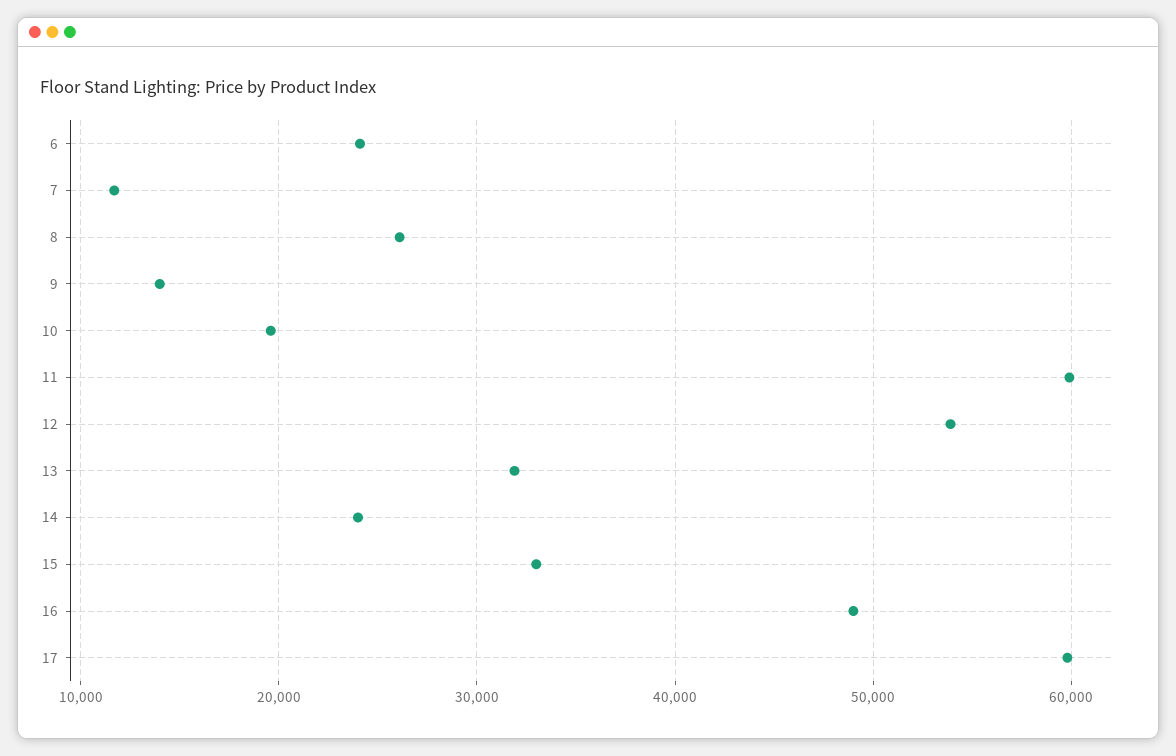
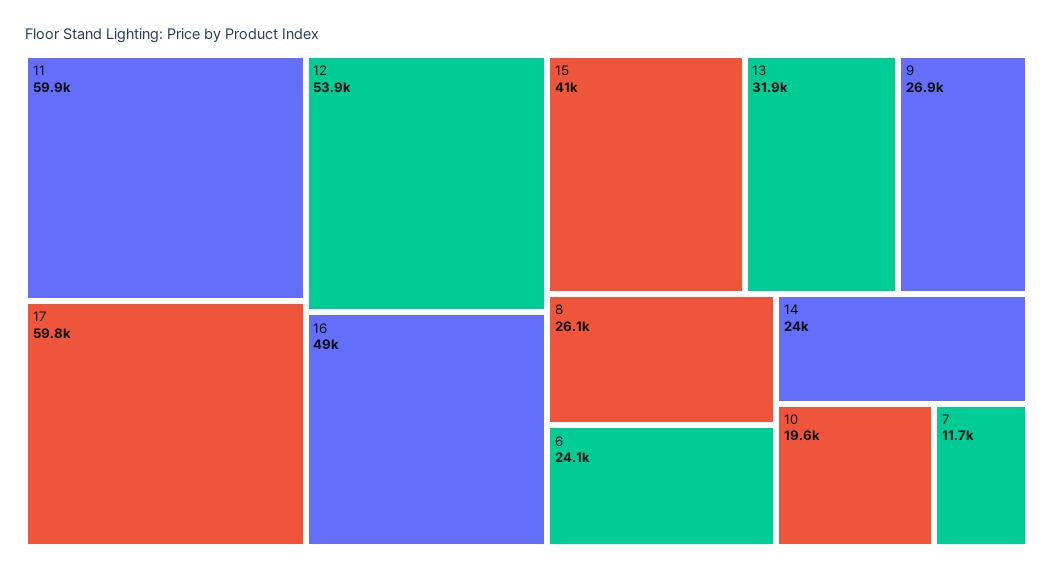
  {
    "6": 24100,
    "7": 11700,
    "8": 26100,
-   "9": 14000,
+   "9": 26900,
    "10": 19600,
    "11": 59900,
    "12": 53900,
    "13": 31900,
    "14": 24000,
-   "15": 33000,
+   "15": 41000,
    "16": 49000,
    "17": 59800
  }

